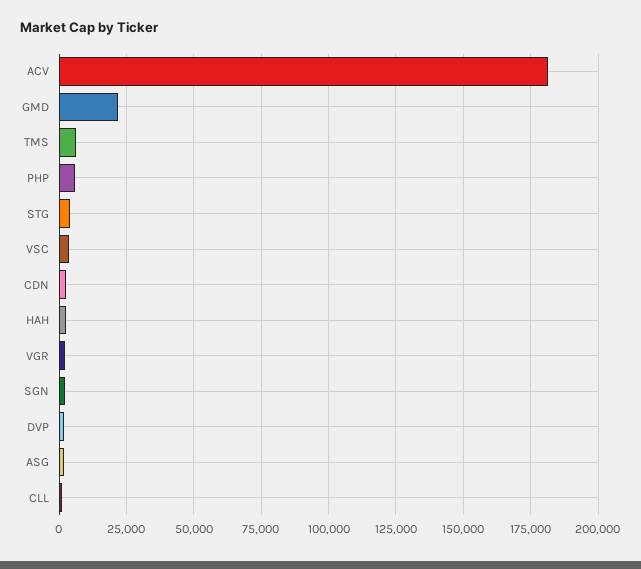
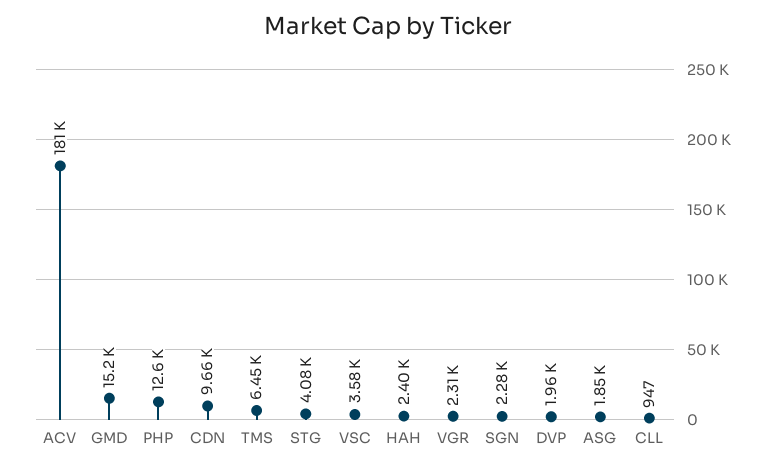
  {
    "ACV": 181000,
-   "GMD": 22500,
+   "GMD": 15200,
    "TMS": 6450,
-   "PHP": 5000,
+   "PHP": 12600,
    "STG": 4080,
    "VSC": 3580,
-   "CDN": 2500,
+   "CDN": 9660,
    "HAH": 2400,
    "VGR": 2310,
    "SGN": 2280,
    "DVP": 1960,
    "ASG": 1850,
    "CLL": 947
  }

